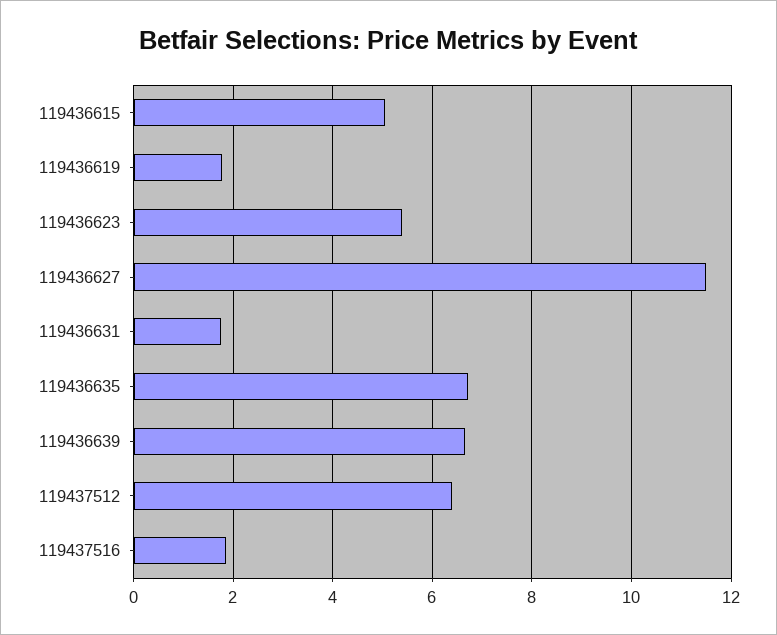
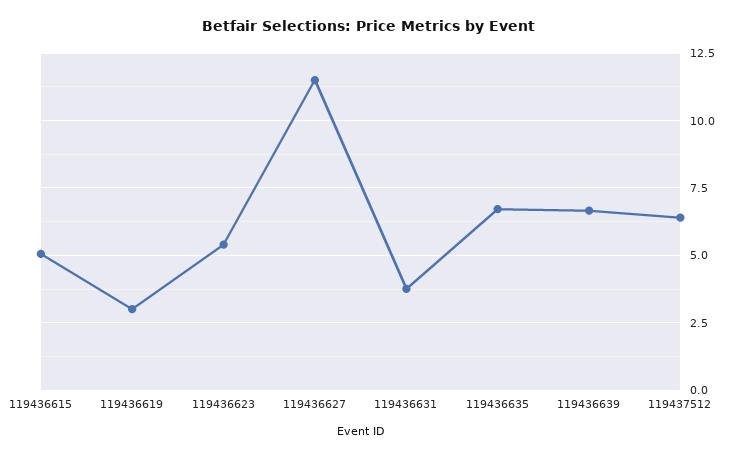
  {
    "119436615": 5,
-   "119436619": 1.8,
+   "119436619": 3,
    "119436623": 5.4,
    "119436627": 11.6,
-   "119436631": 1.8,
+   "119436631": 3.75,
    "119436635": 6.8,
    "119436639": 6.6,
-   "119437512": 6.4,
+   "119437512": 6.4
-   "119437516": 1.8
  }

